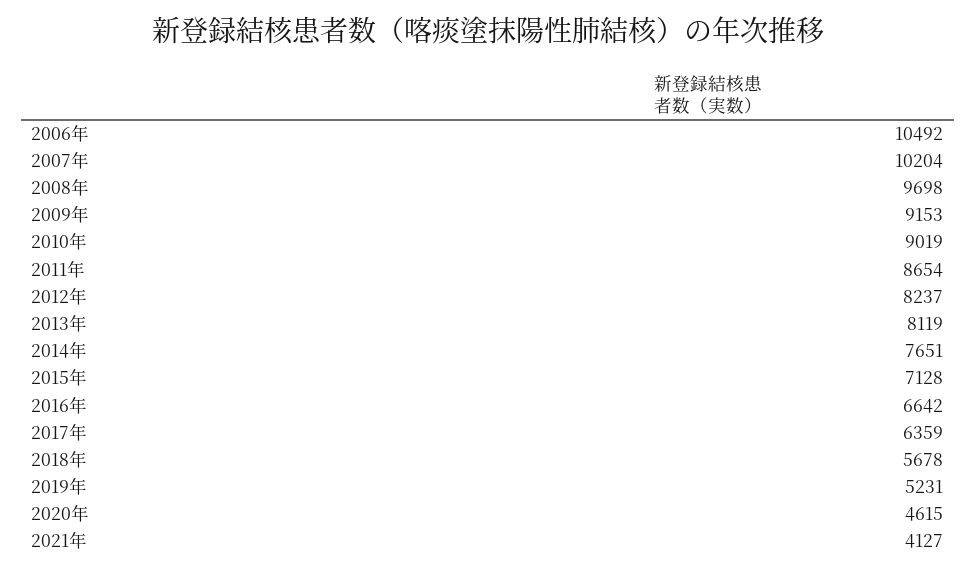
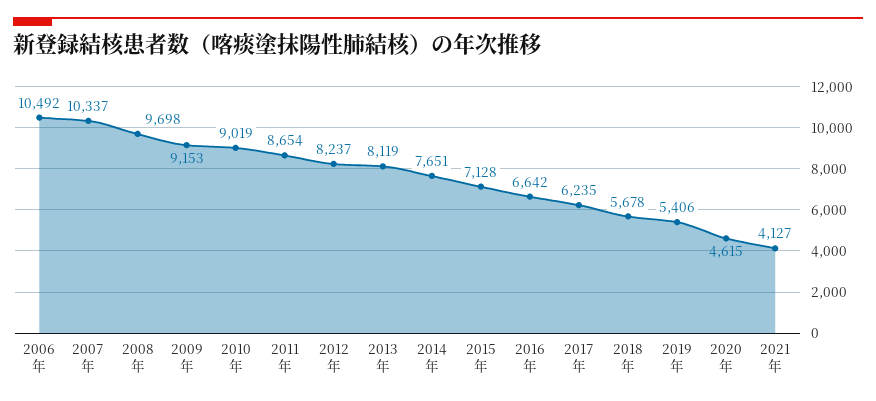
  {
    "2006年": 10492,
-   "2007年": 10204,
+   "2007年": 10337,
    "2008年": 9698,
    "2009年": 9153,
    "2010年": 9019,
    "2011年": 8654,
    "2012年": 8237,
    "2013年": 8119,
    "2014年": 7651,
    "2015年": 7128,
    "2016年": 6642,
-   "2017年": 6359,
+   "2017年": 6235,
    "2018年": 5678,
-   "2019年": 5231,
+   "2019年": 5406,
    "2020年": 4615,
    "2021年": 4127
  }

